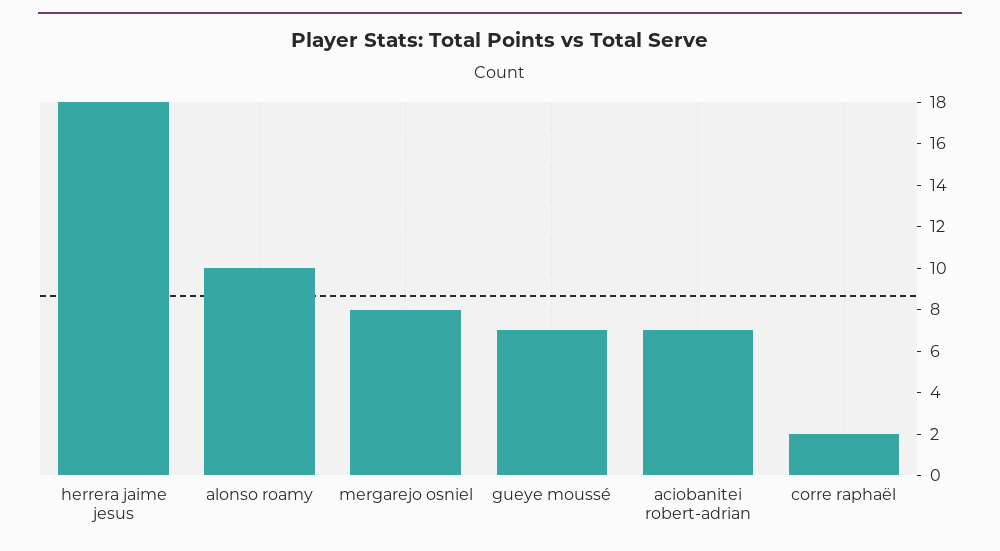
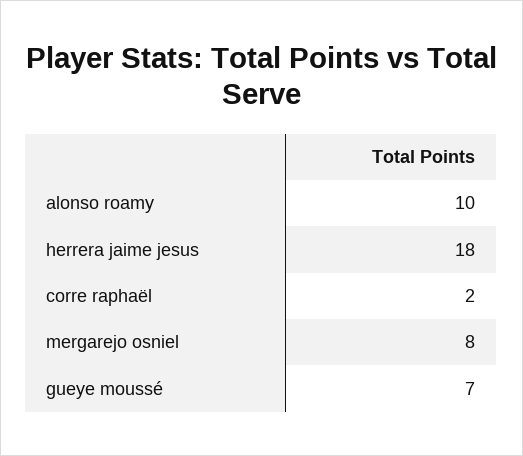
  {
    "herrera jaime jesus": 18,
    "alonso roamy": 10,
    "mergarejo osniel": 8,
    "gueye moussé": 7,
-   "aciobanitei robert-adrian": 7,
    "corre raphaël": 2
  }

